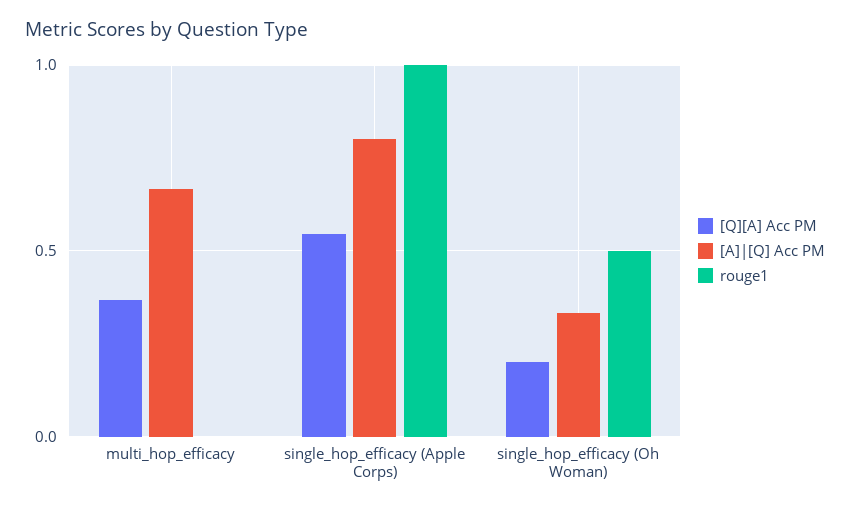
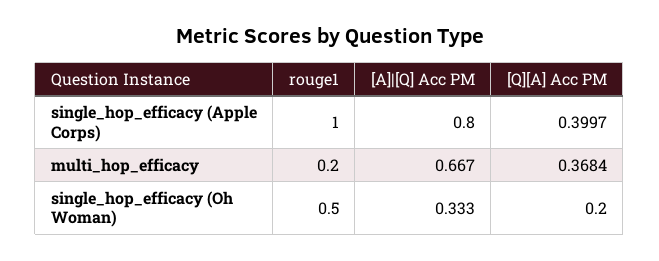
  {
    "[Q][A] Acc PM": {
      "multi_hop_efficacy": 0.3684,
-     "single_hop_efficacy (Apple Corps)": 0.55,
+     "single_hop_efficacy (Apple Corps)": 0.3997,
      "single_hop_efficacy (Oh Woman)": 0.2
    },
    "[A]|[Q] Acc PM": {
      "multi_hop_efficacy": 0.667,
      "single_hop_efficacy (Apple Corps)": 0.8,
      "single_hop_efficacy (Oh Woman)": 0.333
    },
    "rouge1": {
-     "multi_hop_efficacy": 0,
+     "multi_hop_efficacy": 0.2,
      "single_hop_efficacy (Apple Corps)": 1,
      "single_hop_efficacy (Oh Woman)": 0.5
    }
  }

